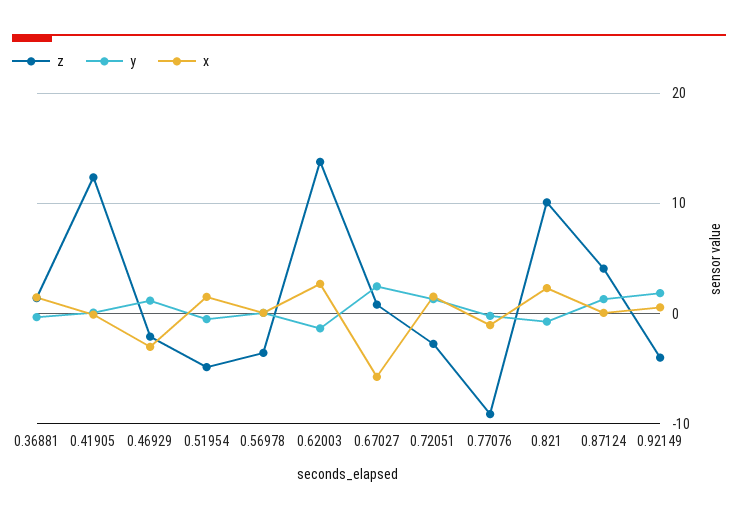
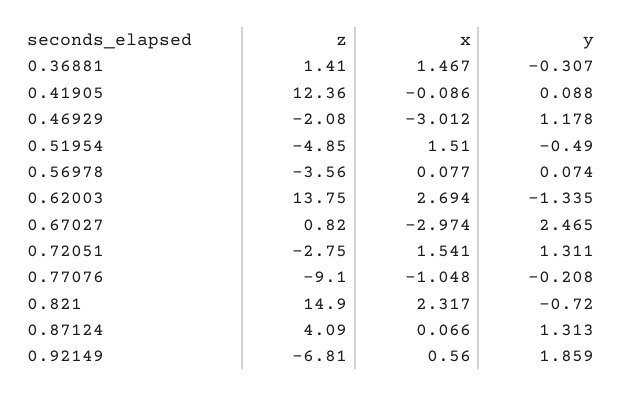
  {
    "z": {
      "0.36881": 1.41,
      "0.41905": 12.36,
      "0.46929": -2.08,
      "0.51954": -4.85,
      "0.56978": -3.56,
      "0.62003": 13.75,
      "0.67027": 0.82,
      "0.72051": -2.75,
      "0.77076": -9.1,
-     "0.821": 10,
+     "0.821": 14.9,
      "0.87124": 4.09,
-     "0.92149": -4
+     "0.92149": -6.81
    },
    "y": {
      "0.36881": -0.307,
      "0.41905": 0.088,
      "0.46929": 1.178,
      "0.51954": -0.49,
      "0.56978": 0.074,
      "0.62003": -1.335,
      "0.67027": 2.465,
      "0.72051": 1.311,
      "0.77076": -0.208,
      "0.821": -0.72,
      "0.87124": 1.313,
      "0.92149": 1.859
    },
    "x": {
      "0.36881": 1.467,
      "0.41905": -0.086,
      "0.46929": -3.012,
      "0.51954": 1.51,
      "0.56978": 0.077,
      "0.62003": 2.694,
-     "0.67027": -6,
+     "0.67027": -2.974,
      "0.72051": 1.541,
      "0.77076": -1.048,
      "0.821": 2.317,
      "0.87124": 0.066,
      "0.92149": 0.56
    }
  }

